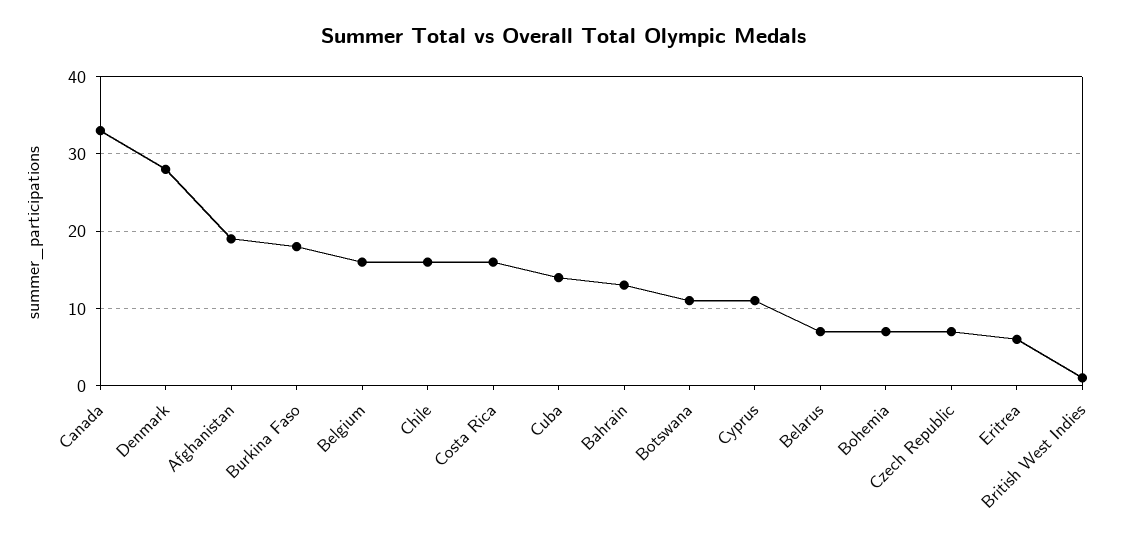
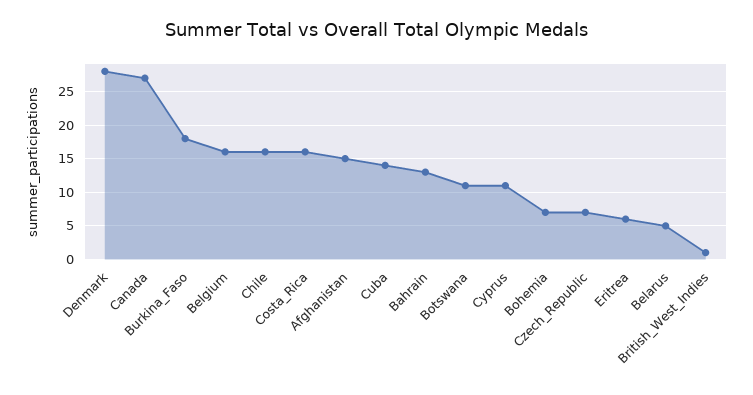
  {
-   "Canada": 33,
+   "Canada": 27,
    "Denmark": 28,
-   "Afghanistan": 19,
+   "Afghanistan": 15,
    "Burkina Faso": 18,
    "Belgium": 16,
    "Chile": 16,
    "Costa Rica": 16,
    "Cuba": 14,
    "Bahrain": 13,
    "Botswana": 11,
    "Cyprus": 11,
-   "Belarus": 7,
+   "Belarus": 5,
    "Bohemia": 7,
    "Czech Republic": 7,
    "Eritrea": 6,
    "British West Indies": 1
  }

